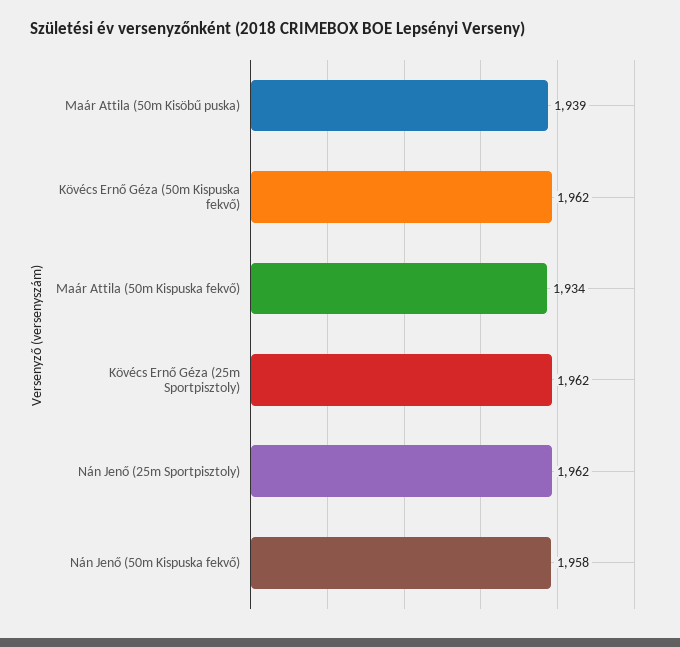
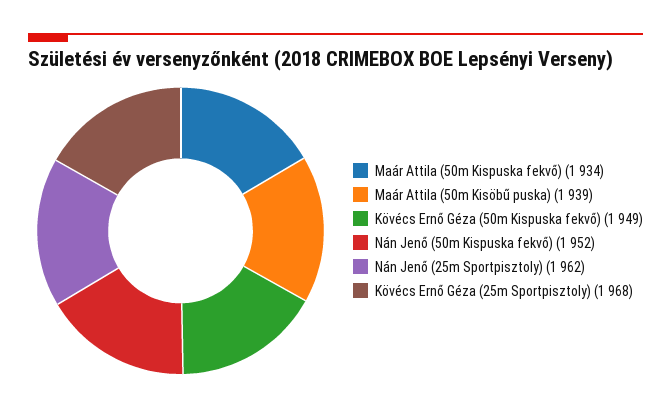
  {
    "Maár Attila (50m Kisöbű puska)": 1939,
-   "Kövécs Ernő Géza (50m Kispuska fekvő)": 1962,
+   "Kövécs Ernő Géza (50m Kispuska fekvő)": 1949,
    "Maár Attila (50m Kispuska fekvő)": 1934,
-   "Kövécs Ernő Géza (25m Sportpisztoly)": 1962,
+   "Kövécs Ernő Géza (25m Sportpisztoly)": 1968,
    "Nán Jenő (25m Sportpisztoly)": 1962,
-   "Nán Jenő (50m Kispuska fekvő)": 1958
+   "Nán Jenő (50m Kispuska fekvő)": 1952
  }

